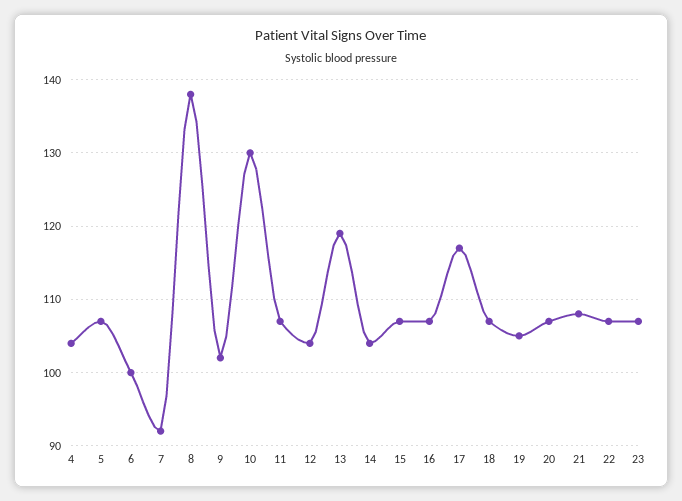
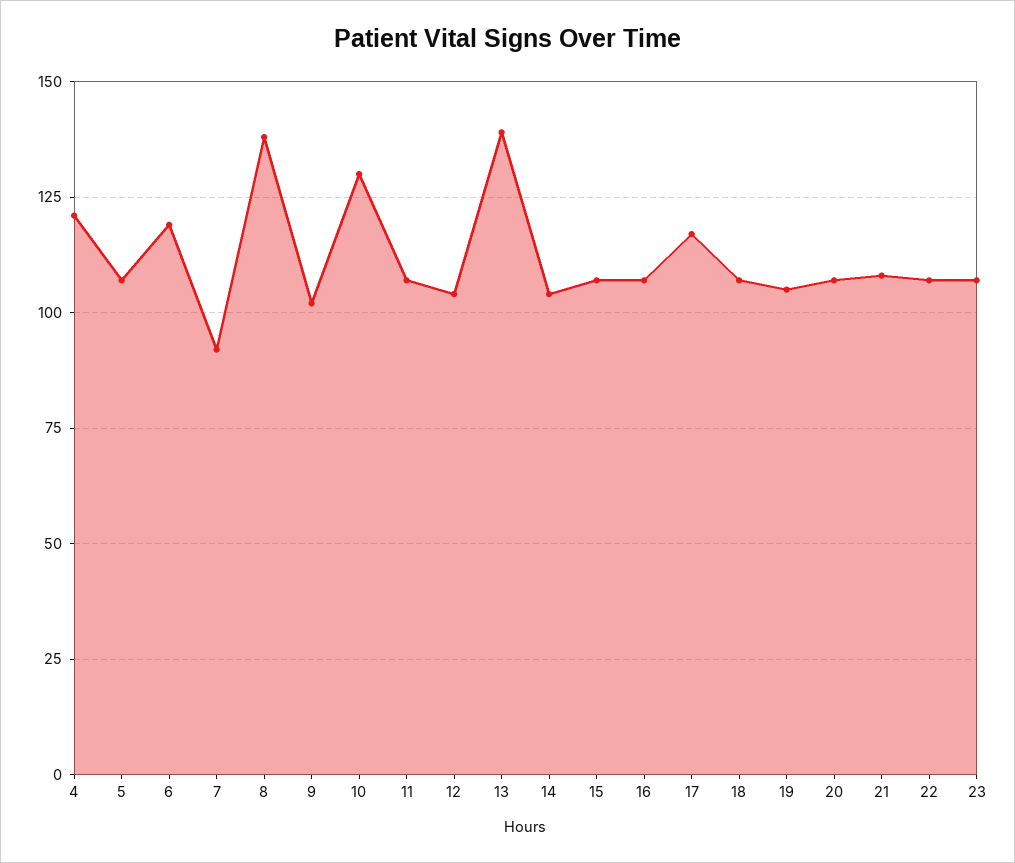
  {
-   "4": 104,
+   "4": 120,
    "5": 107,
-   "6": 100,
+   "6": 120,
    "7": 92,
    "8": 138,
    "9": 102,
    "10": 130,
    "11": 107,
    "12": 104,
-   "13": 119,
+   "13": 140,
    "14": 104,
    "15": 107,
    "16": 107,
    "17": 117,
    "18": 107,
    "19": 105,
    "20": 107,
    "21": 108,
    "22": 107,
    "23": 107
  }

